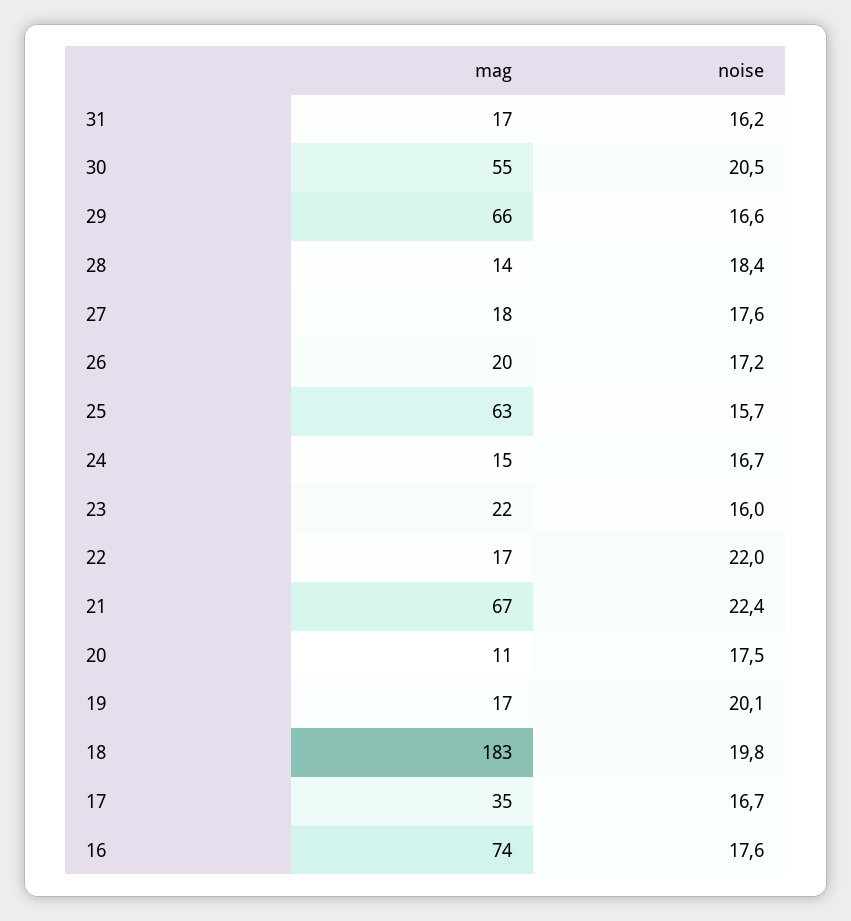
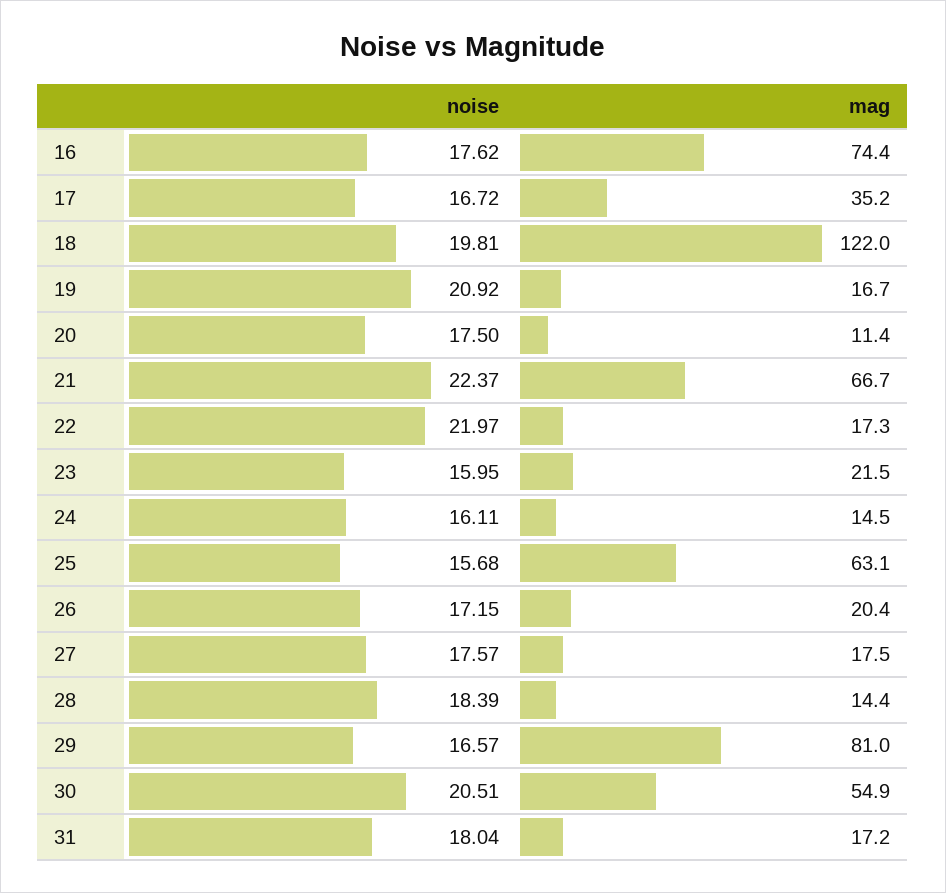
  {
    "mag": {
      "31": 17.2,
      "30": 54.9,
-     "29": 66,
+     "29": 81,
      "28": 14.4,
      "27": 17.5,
      "26": 20.4,
      "25": 63.1,
      "24": 14.5,
      "23": 21.5,
      "22": 17.3,
      "21": 66.7,
      "20": 11.4,
      "19": 16.7,
-     "18": 183,
+     "18": 122,
      "17": 35.2,
      "16": 74.4
    },
    "noise": {
-     "31": 16.2,
+     "31": 18.04,
      "30": 20.51,
      "29": 16.57,
      "28": 18.39,
      "27": 17.57,
      "26": 17.15,
      "25": 15.68,
-     "24": 16.7,
+     "24": 16.11,
      "23": 15.95,
      "22": 21.97,
      "21": 22.37,
      "20": 17.5,
-     "19": 20.1,
+     "19": 20.92,
      "18": 19.81,
      "17": 16.72,
      "16": 17.62
    }
  }

